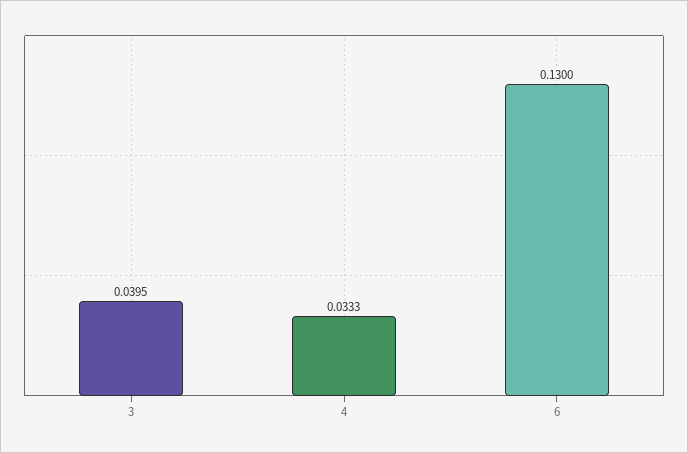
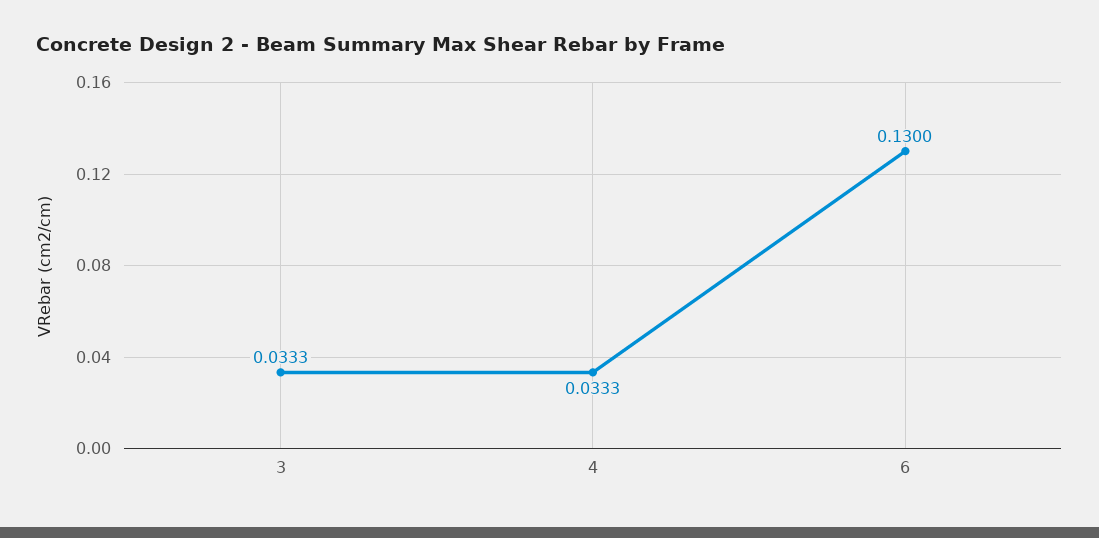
  {
-   "3": 0.0395,
+   "3": 0.0333,
    "4": 0.0333,
    "6": 0.13
  }

